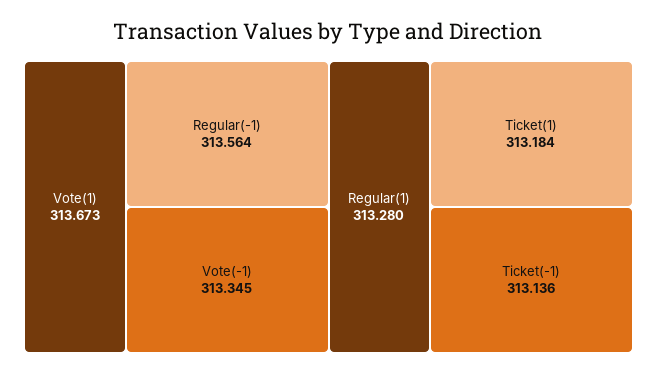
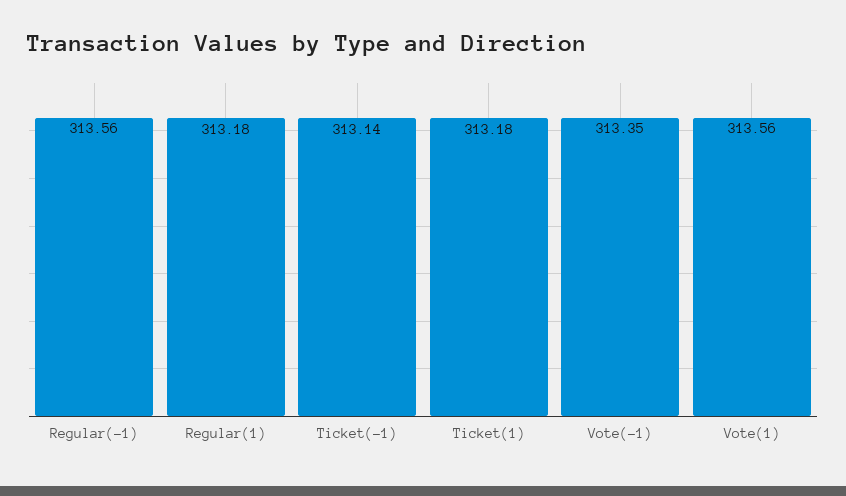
  {
-   "Vote(1)": 313.673,
+   "Vote(1)": 313.56,
    "Regular(-1)": 313.564,
    "Vote(-1)": 313.345,
-   "Regular(1)": 313.28,
+   "Regular(1)": 313.18,
    "Ticket(1)": 313.184,
    "Ticket(-1)": 313.136
  }

